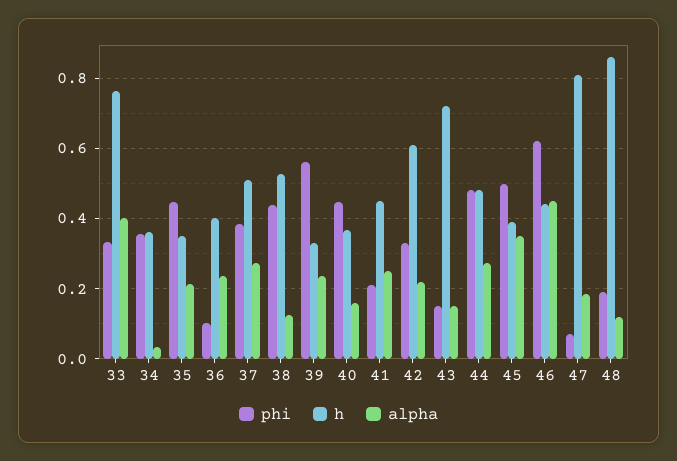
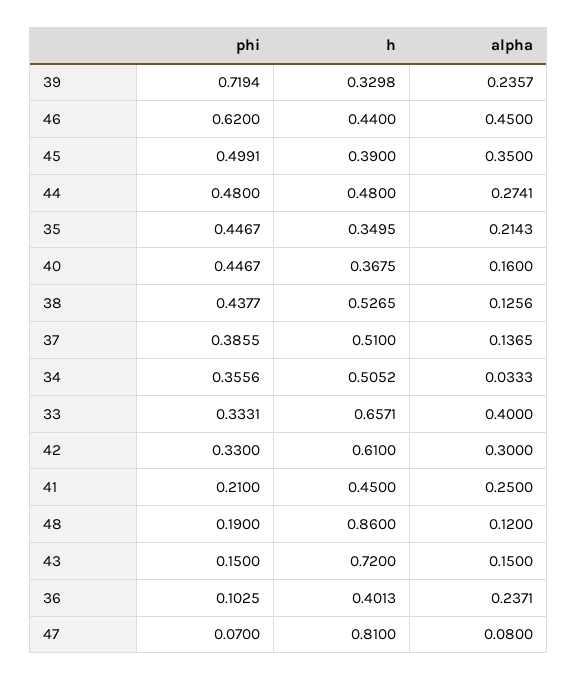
  {
    "phi": {
      "33": 0.3331,
      "34": 0.3556,
      "35": 0.4467,
      "36": 0.1025,
      "37": 0.3855,
      "38": 0.4377,
-     "39": 0.56,
+     "39": 0.7194,
      "40": 0.4467,
      "41": 0.21,
      "42": 0.33,
      "43": 0.15,
      "44": 0.48,
      "45": 0.4991,
      "46": 0.62,
      "47": 0.07,
      "48": 0.19
    },
    "h": {
-     "33": 0.76,
+     "33": 0.6571,
-     "34": 0.36,
+     "34": 0.5052,
      "35": 0.3495,
      "36": 0.4013,
      "37": 0.51,
      "38": 0.5265,
      "39": 0.3298,
      "40": 0.3675,
      "41": 0.45,
      "42": 0.61,
      "43": 0.72,
      "44": 0.48,
      "45": 0.39,
      "46": 0.44,
      "47": 0.81,
      "48": 0.86
    },
    "alpha": {
      "33": 0.4,
      "34": 0.0333,
      "35": 0.2143,
      "36": 0.2371,
-     "37": 0.28,
+     "37": 0.1365,
      "38": 0.1256,
      "39": 0.2357,
      "40": 0.16,
      "41": 0.25,
-     "42": 0.22,
+     "42": 0.3,
      "43": 0.15,
      "44": 0.2741,
      "45": 0.35,
      "46": 0.45,
-     "47": 0.18,
+     "47": 0.08,
      "48": 0.12
    }
  }

